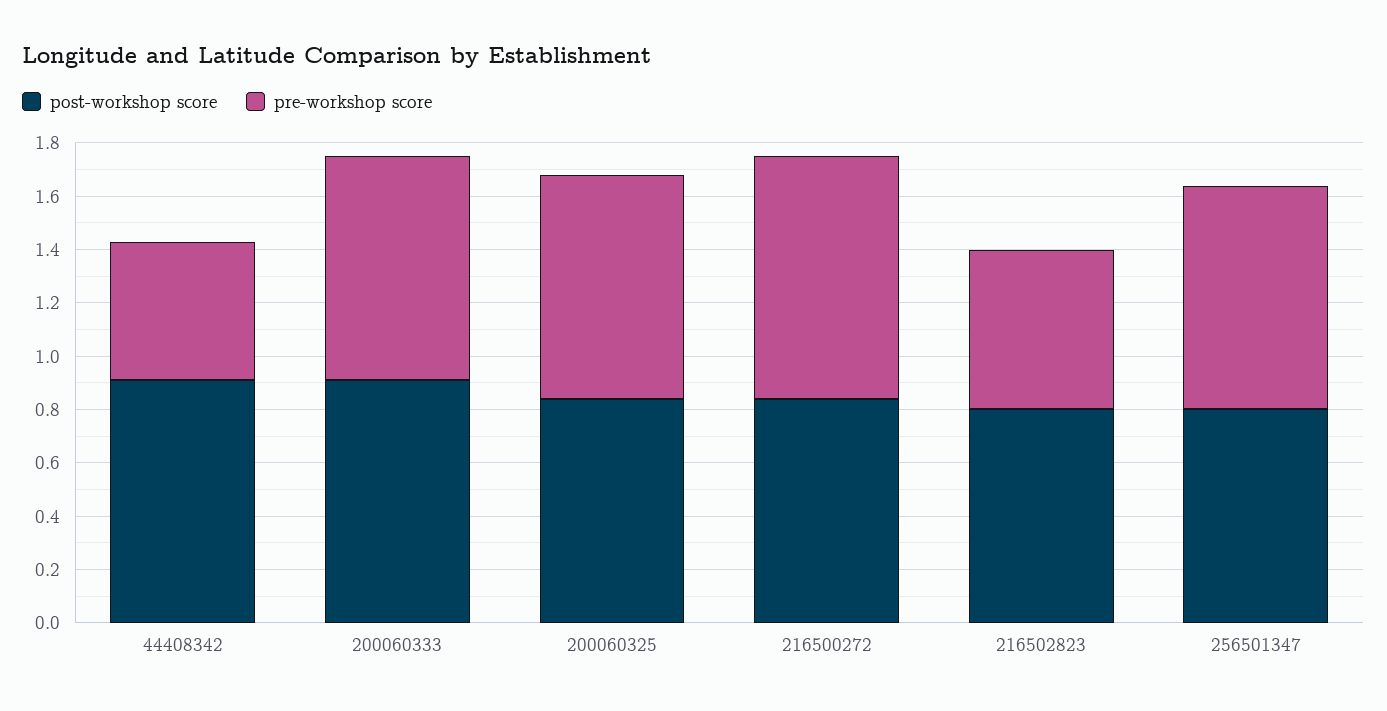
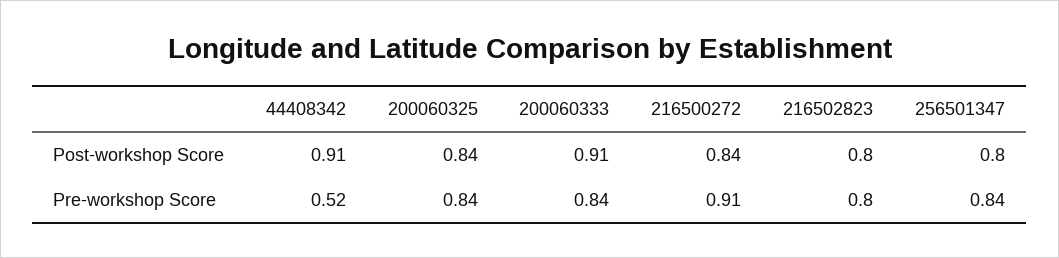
  {
    "post-workshop score": {
      "44408342": 0.91,
      "200060333": 0.91,
      "200060325": 0.84,
      "216500272": 0.84,
      "216502823": 0.8,
      "256501347": 0.8
    },
    "pre-workshop score": {
      "44408342": 0.52,
      "200060333": 0.84,
      "200060325": 0.84,
      "216500272": 0.91,
-     "216502823": 0.6,
+     "216502823": 0.8,
      "256501347": 0.84
    }
  }

